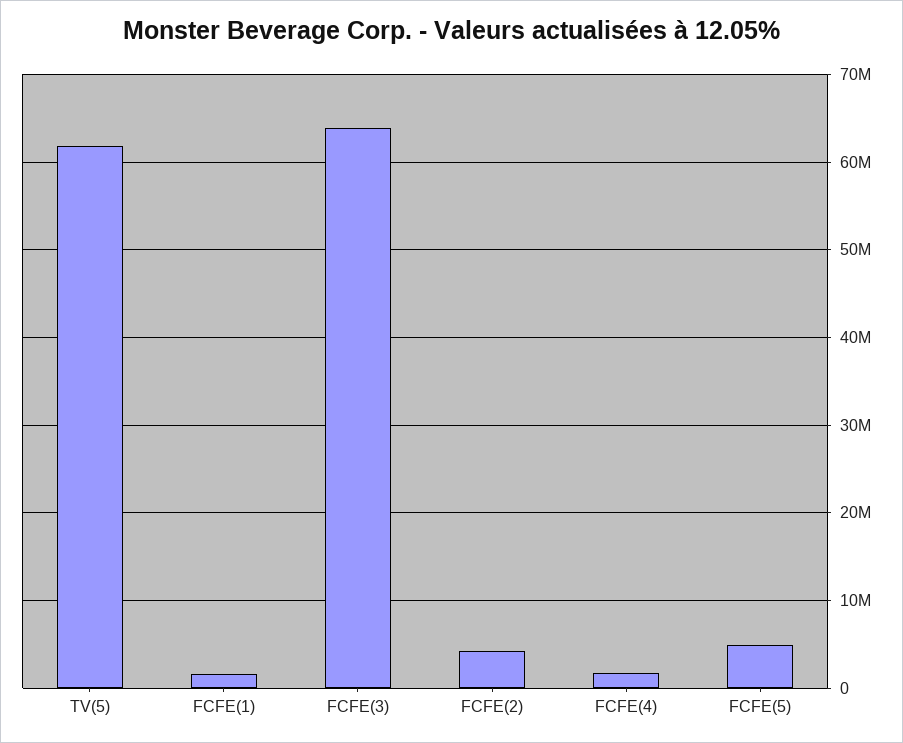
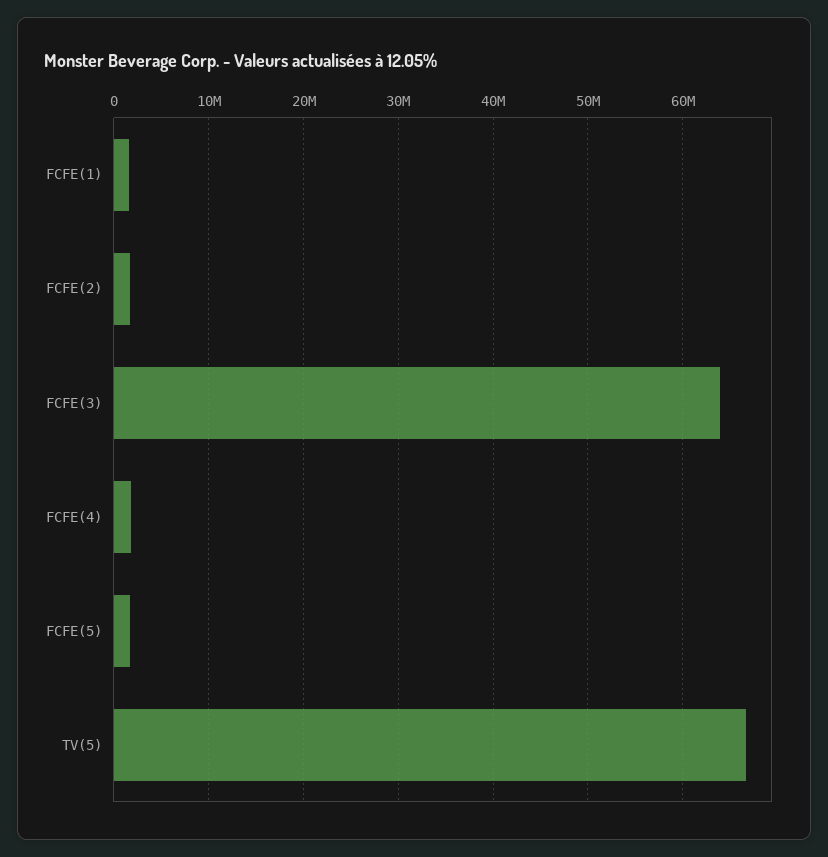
  {
-   "TV(5)": 62000000,
+   "TV(5)": 67000000,
    "FCFE(1)": 2000000,
    "FCFE(3)": 64000000,
-   "FCFE(2)": 4000000,
+   "FCFE(2)": 2000000,
    "FCFE(4)": 2000000,
-   "FCFE(5)": 5000000
+   "FCFE(5)": 2000000
  }

